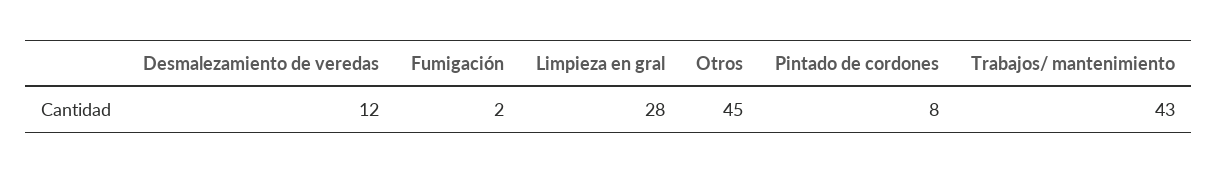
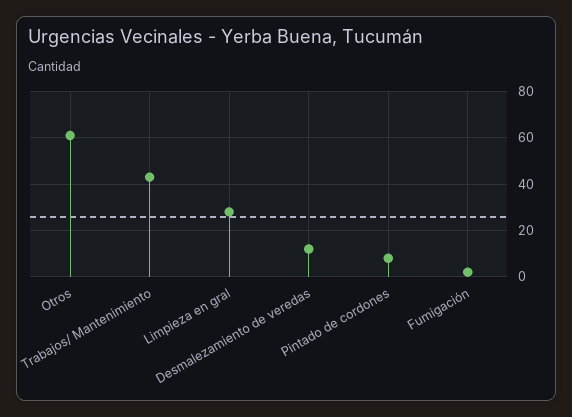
  {
    "Desmalezamiento de veredas": 12,
    "Fumigación": 2,
    "Limpieza en gral": 28,
-   "Otros": 45,
+   "Otros": 60,
    "Pintado de cordones": 8,
    "Trabajos/ mantenimiento": 43
  }

